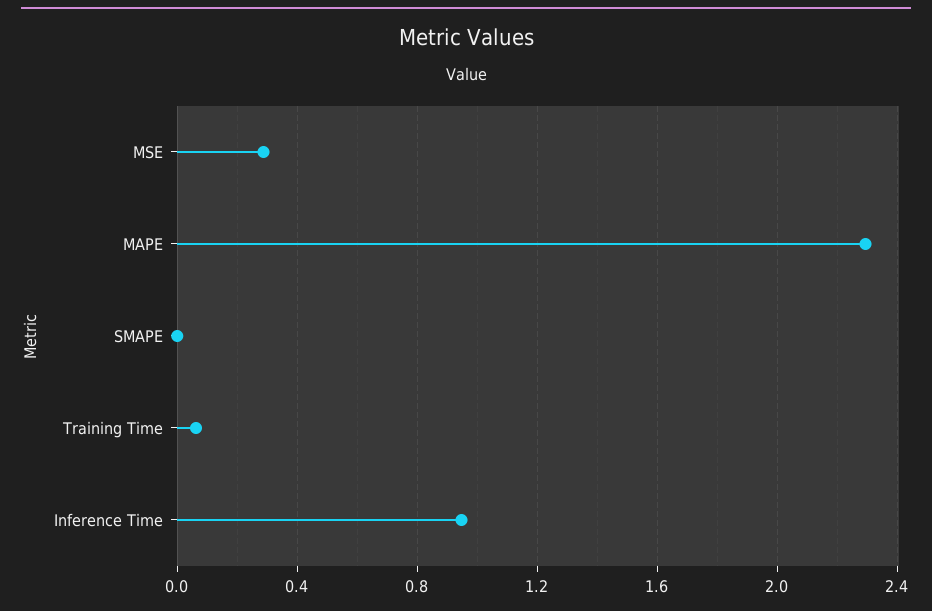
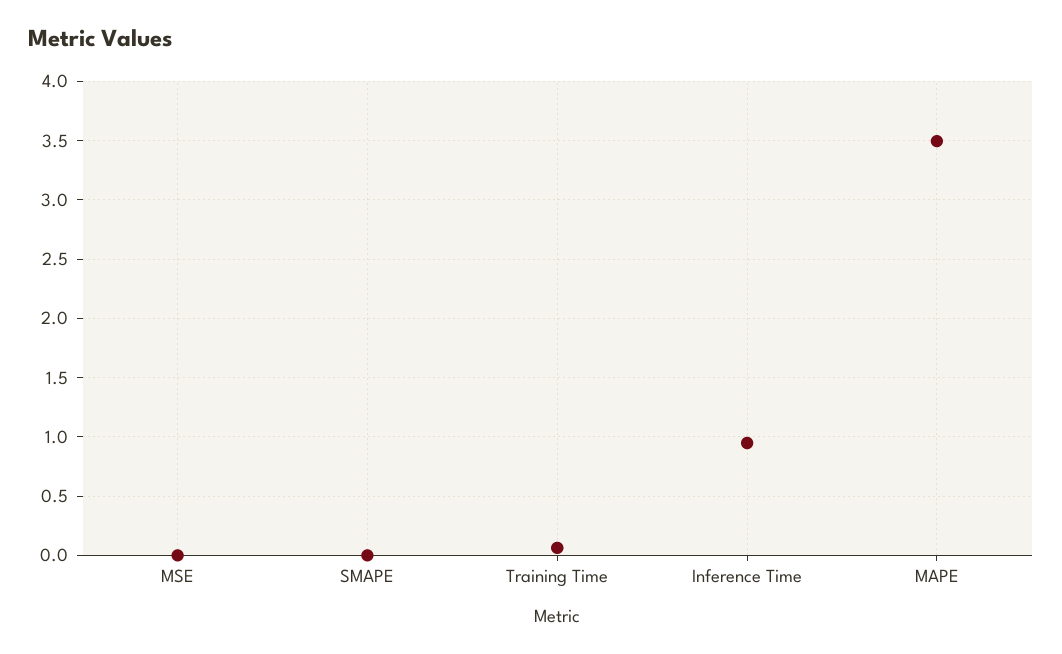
  {
-   "MSE": 0.3,
+   "MSE": 0,
-   "MAPE": 2.3,
+   "MAPE": 3.5,
    "SMAPE": 0,
    "Training Time": 0.05,
    "Inference Time": 0.95
  }

